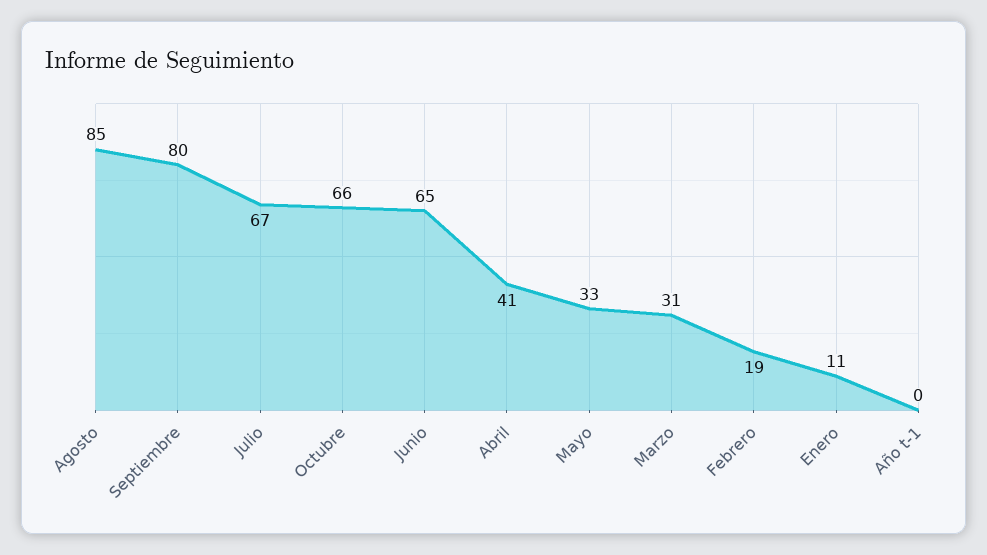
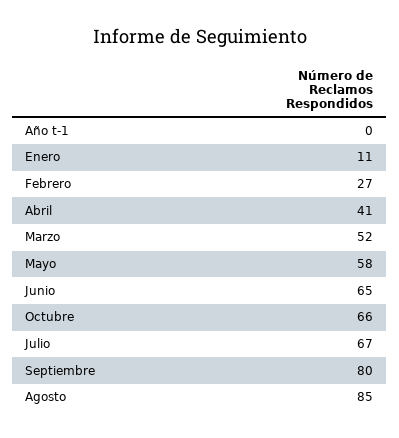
  {
    "Agosto": 85,
    "Septiembre": 80,
    "Julio": 67,
    "Octubre": 66,
    "Junio": 65,
    "Abril": 41,
-   "Mayo": 33,
+   "Mayo": 58,
-   "Marzo": 31,
+   "Marzo": 52,
-   "Febrero": 19,
+   "Febrero": 27,
    "Enero": 11,
    "Año t-1": 0
  }

